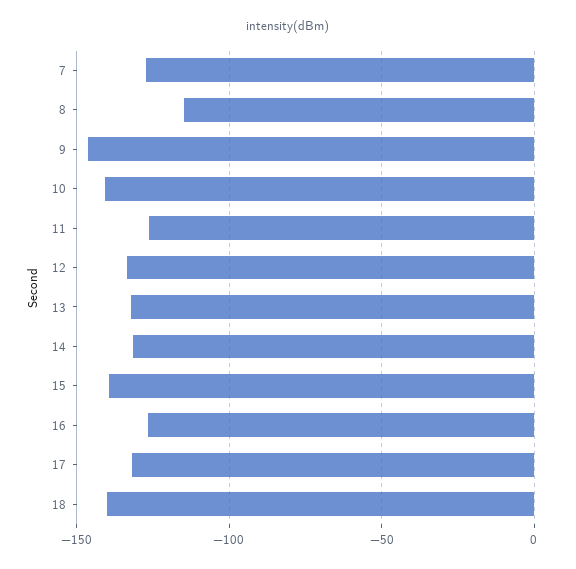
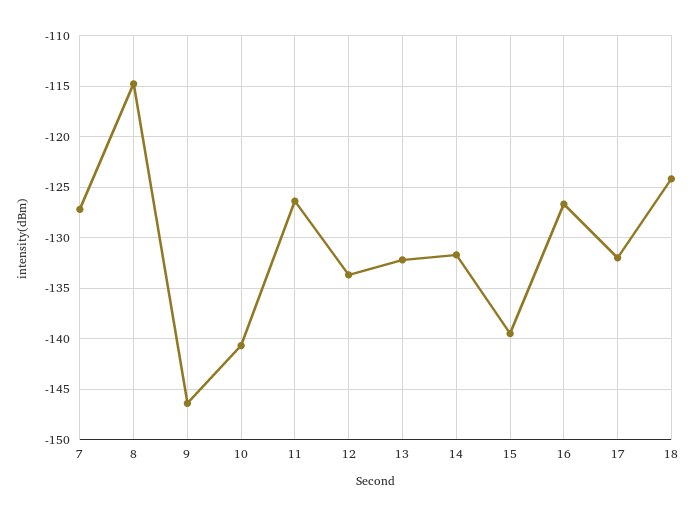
  {
    "7": -127,
    "8": -115,
    "9": -146,
    "10": -141,
    "11": -126,
    "12": -134,
    "13": -132,
    "14": -132,
    "15": -140,
    "16": -127,
    "17": -132,
-   "18": -140
+   "18": -124
  }

